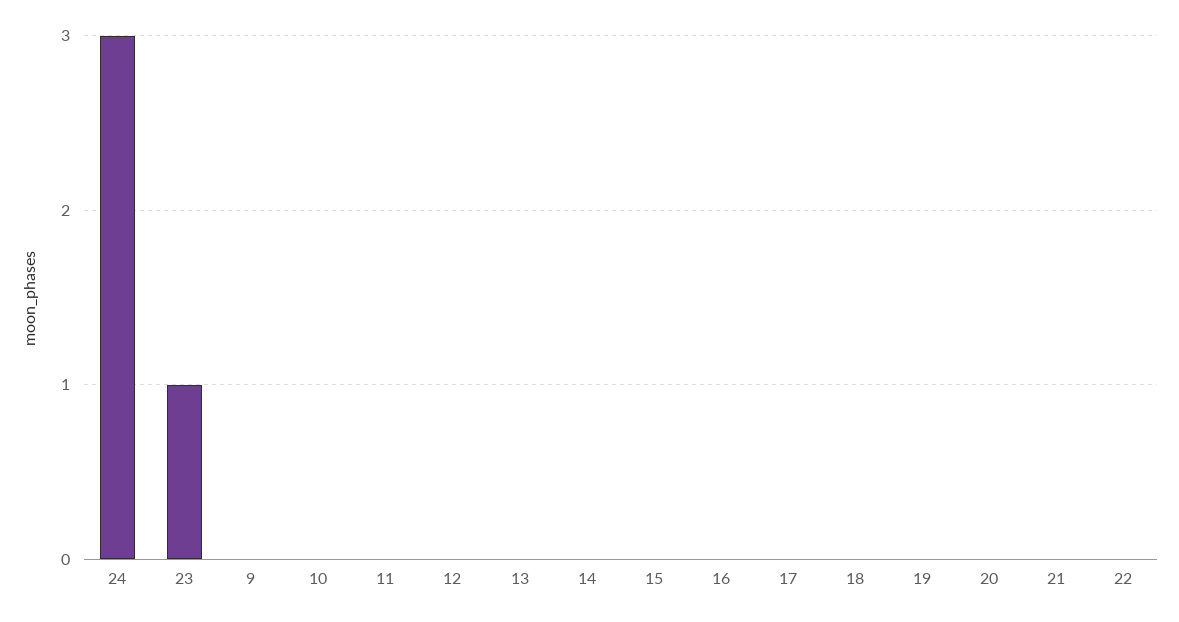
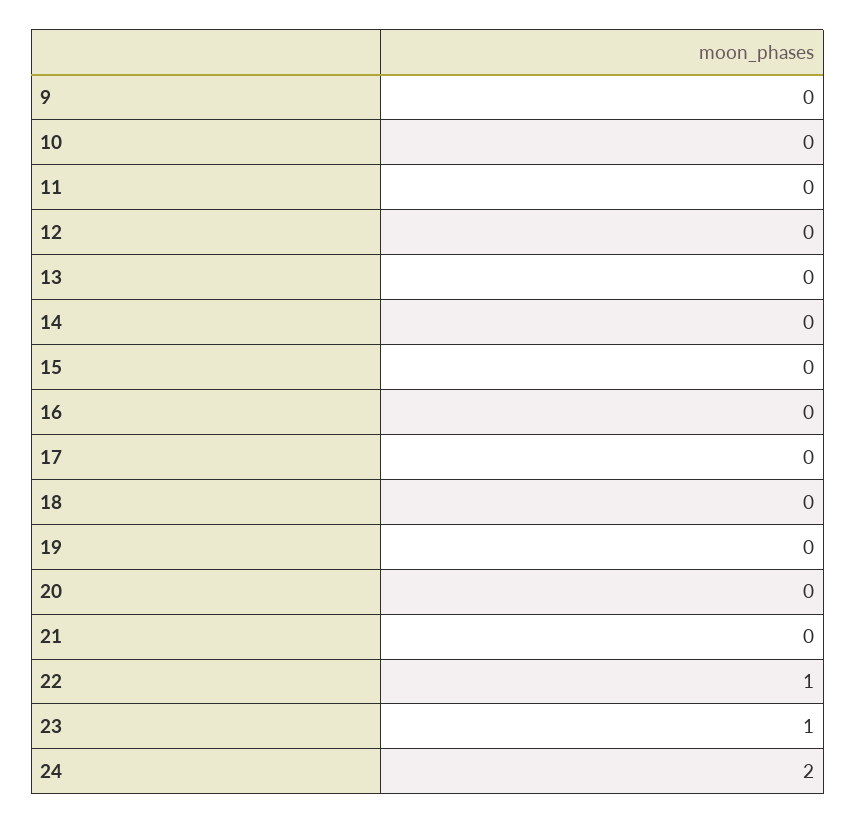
  {
-   "24": 3,
+   "24": 2,
    "23": 1,
    "9": 0,
    "10": 0,
    "11": 0,
    "12": 0,
    "13": 0,
    "14": 0,
    "15": 0,
    "16": 0,
    "17": 0,
    "18": 0,
    "19": 0,
    "20": 0,
    "21": 0,
-   "22": 0
+   "22": 1
  }

